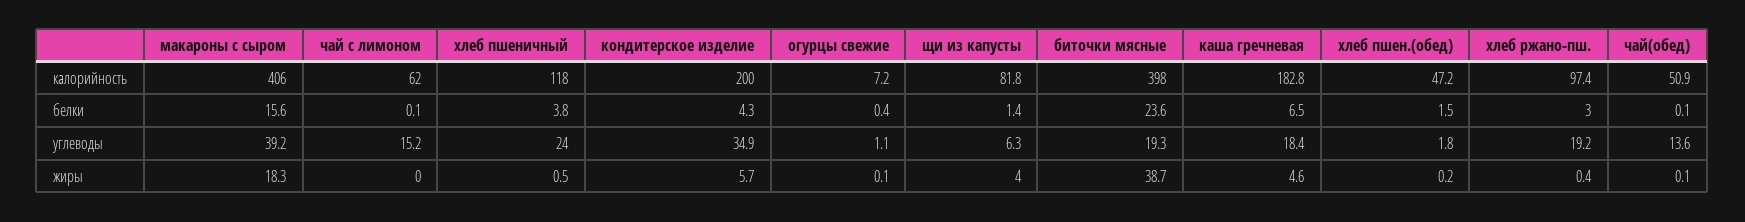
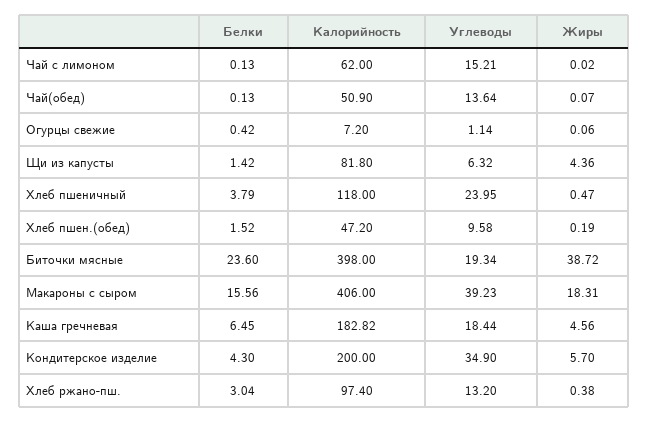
  {
    "макароны с сыром": {
      "калорийность": 406,
      "белки": 15.56,
      "углеводы": 39.23,
      "жиры": 18.31
    },
    "чай с лимоном": {
      "калорийность": 62,
      "белки": 0.13,
      "углеводы": 15.21,
      "жиры": 0.02
    },
    "хлеб пшеничный": {
      "калорийность": 118,
      "белки": 3.79,
      "углеводы": 23.95,
      "жиры": 0.47
    },
    "кондитерское изделие": {
      "калорийность": 200,
      "белки": 4.3,
      "углеводы": 34.9,
      "жиры": 5.7
    },
    "огурцы свежие": {
      "калорийность": 7.2,
      "белки": 0.42,
      "углеводы": 1.14,
      "жиры": 0.06
    },
    "щи из капусты": {
      "калорийность": 81.8,
      "белки": 1.42,
      "углеводы": 6.32,
-     "жиры": 4
+     "жиры": 4.36
    },
    "биточки мясные": {
      "калорийность": 398,
      "белки": 23.6,
      "углеводы": 19.34,
      "жиры": 38.72
    },
    "каша гречневая": {
      "калорийность": 182.82,
      "белки": 6.45,
      "углеводы": 18.44,
      "жиры": 4.56
    },
    "хлеб пшен.(обед)": {
      "калорийность": 47.2,
      "белки": 1.52,
-     "углеводы": 1.8,
+     "углеводы": 9.58,
      "жиры": 0.19
    },
    "хлеб ржано-пш.": {
      "калорийность": 97.4,
      "белки": 3.04,
-     "углеводы": 19.2,
+     "углеводы": 13.2,
      "жиры": 0.38
    },
    "чай(обед)": {
      "калорийность": 50.9,
      "белки": 0.13,
      "углеводы": 13.64,
      "жиры": 0.07
    }
  }

